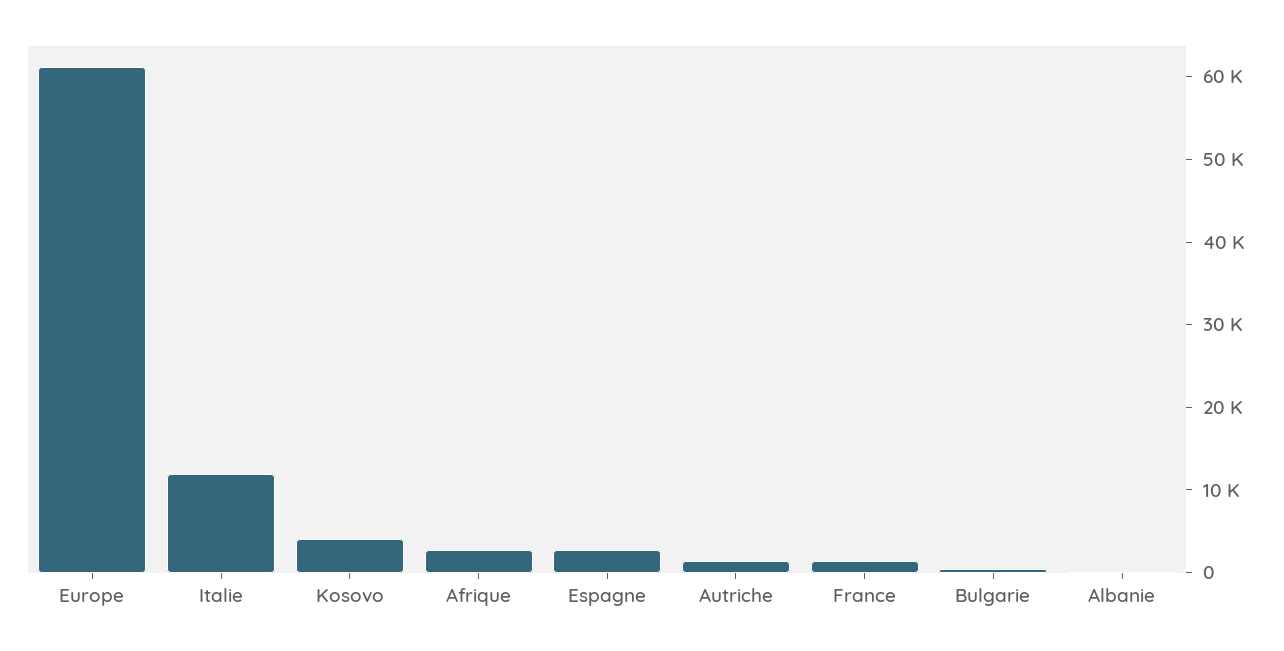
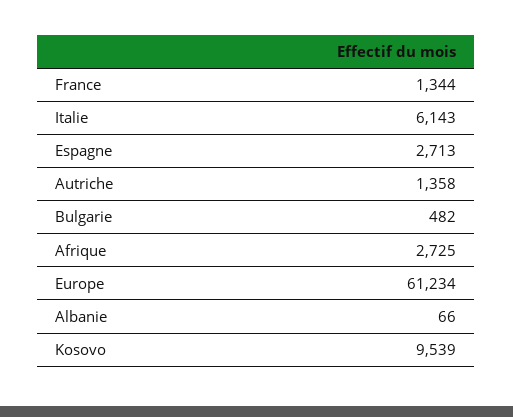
  {
    "Europe": 61234,
-   "Italie": 12000,
+   "Italie": 6143,
-   "Kosovo": 4000,
+   "Kosovo": 9539,
    "Afrique": 2725,
    "Espagne": 2713,
    "Autriche": 1358,
    "France": 1344,
    "Bulgarie": 482,
    "Albanie": 66
  }

